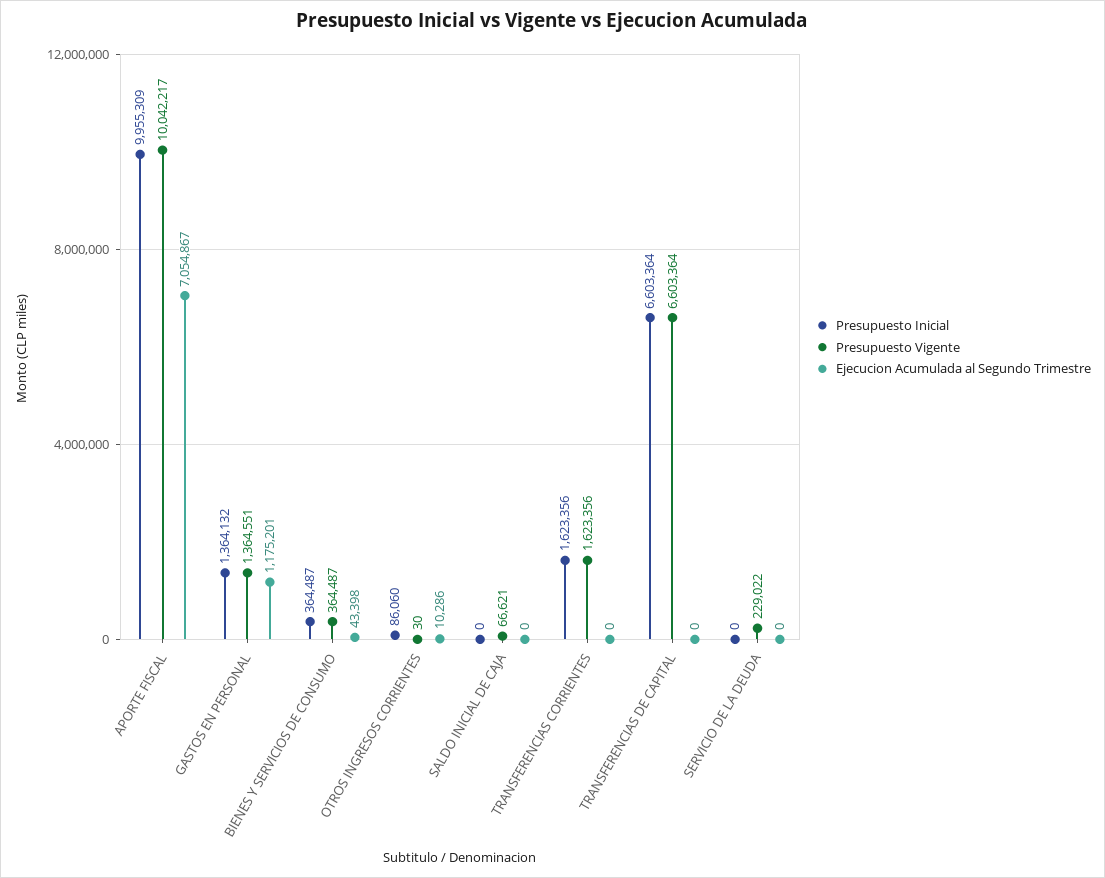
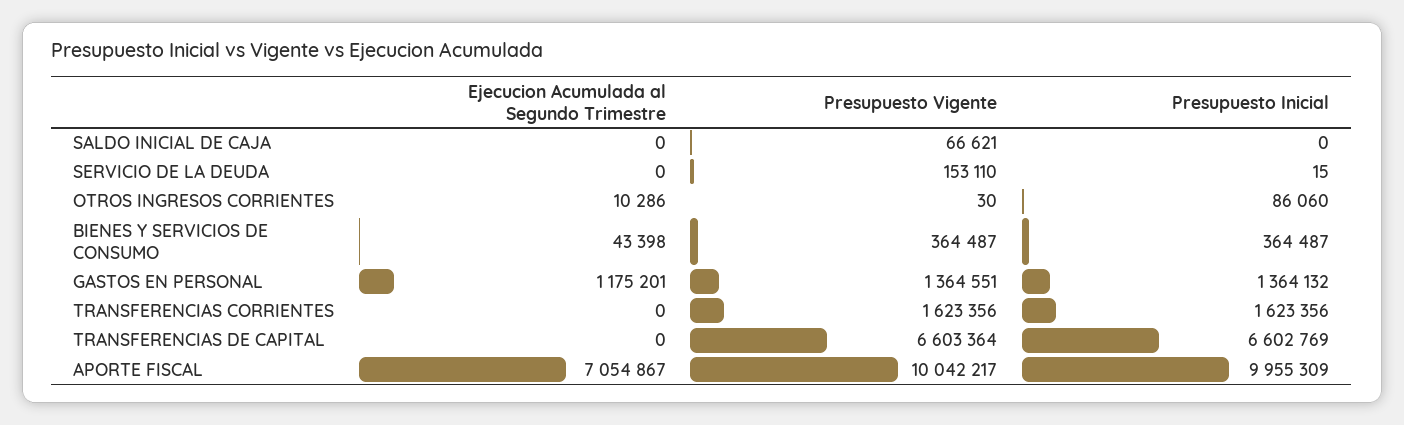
  {
    "Presupuesto Inicial": {
      "APORTE FISCAL": 9955309,
      "GASTOS EN PERSONAL": 1364132,
      "BIENES Y SERVICIOS DE CONSUMO": 364487,
      "OTROS INGRESOS CORRIENTES": 86060,
      "SALDO INICIAL DE CAJA": 0,
      "TRANSFERENCIAS CORRIENTES": 1623356,
-     "TRANSFERENCIAS DE CAPITAL": 6603364,
+     "TRANSFERENCIAS DE CAPITAL": 6602769,
-     "SERVICIO DE LA DEUDA": 0
+     "SERVICIO DE LA DEUDA": 15
    },
    "Presupuesto Vigente": {
      "APORTE FISCAL": 10042217,
      "GASTOS EN PERSONAL": 1364551,
      "BIENES Y SERVICIOS DE CONSUMO": 364487,
      "OTROS INGRESOS CORRIENTES": 30,
      "SALDO INICIAL DE CAJA": 66621,
      "TRANSFERENCIAS CORRIENTES": 1623356,
      "TRANSFERENCIAS DE CAPITAL": 6603364,
-     "SERVICIO DE LA DEUDA": 229022
+     "SERVICIO DE LA DEUDA": 153110
    },
    "Ejecucion Acumulada al Segundo Trimestre": {
      "APORTE FISCAL": 7054867,
      "GASTOS EN PERSONAL": 1175201,
      "BIENES Y SERVICIOS DE CONSUMO": 43398,
      "OTROS INGRESOS CORRIENTES": 10286,
      "SALDO INICIAL DE CAJA": 0,
      "TRANSFERENCIAS CORRIENTES": 0,
      "TRANSFERENCIAS DE CAPITAL": 0,
      "SERVICIO DE LA DEUDA": 0
    }
  }

